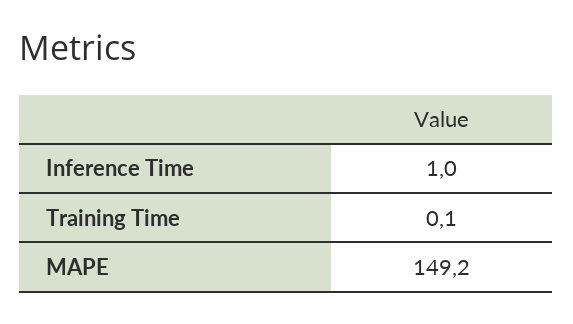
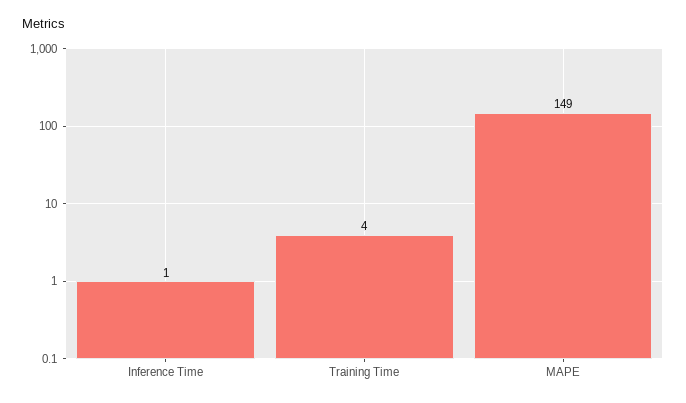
  {
    "Inference Time": 1,
-   "Training Time": 0.1,
+   "Training Time": 4,
    "MAPE": 149.2
  }

